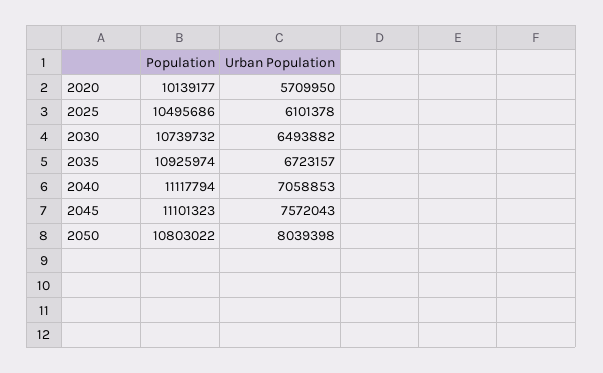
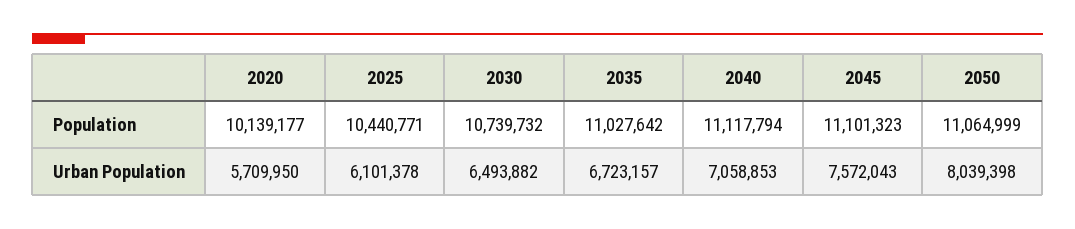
  {
    "Population": {
      "2020": 10139177,
-     "2025": 10495686,
+     "2025": 10440771,
      "2030": 10739732,
-     "2035": 10925974,
+     "2035": 11027642,
      "2040": 11117794,
      "2045": 11101323,
-     "2050": 10803022
+     "2050": 11064999
    },
    "Urban Population": {
      "2020": 5709950,
      "2025": 6101378,
      "2030": 6493882,
      "2035": 6723157,
      "2040": 7058853,
      "2045": 7572043,
      "2050": 8039398
    }
  }

